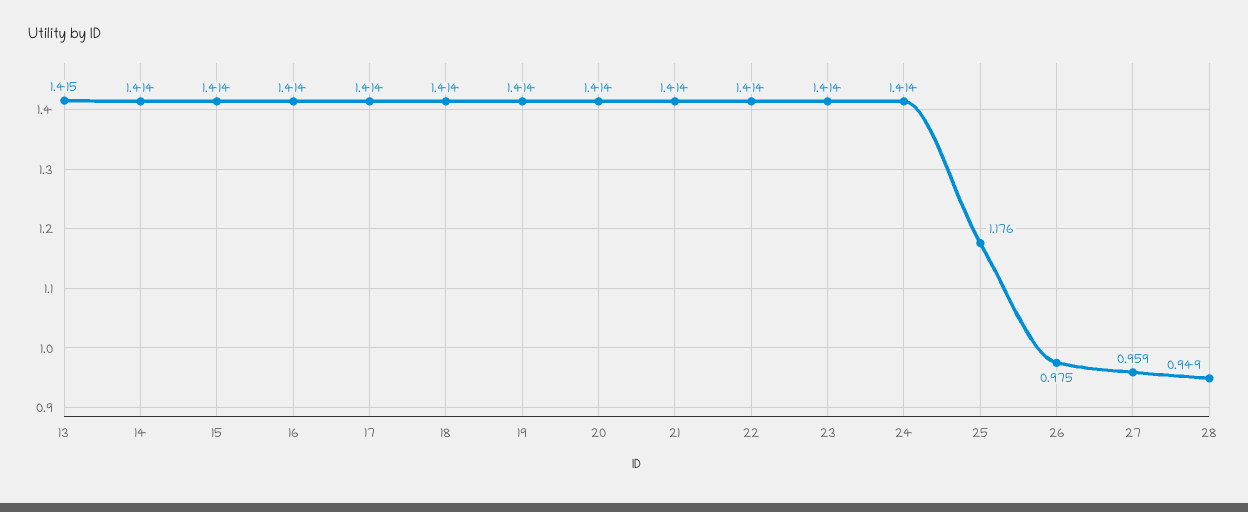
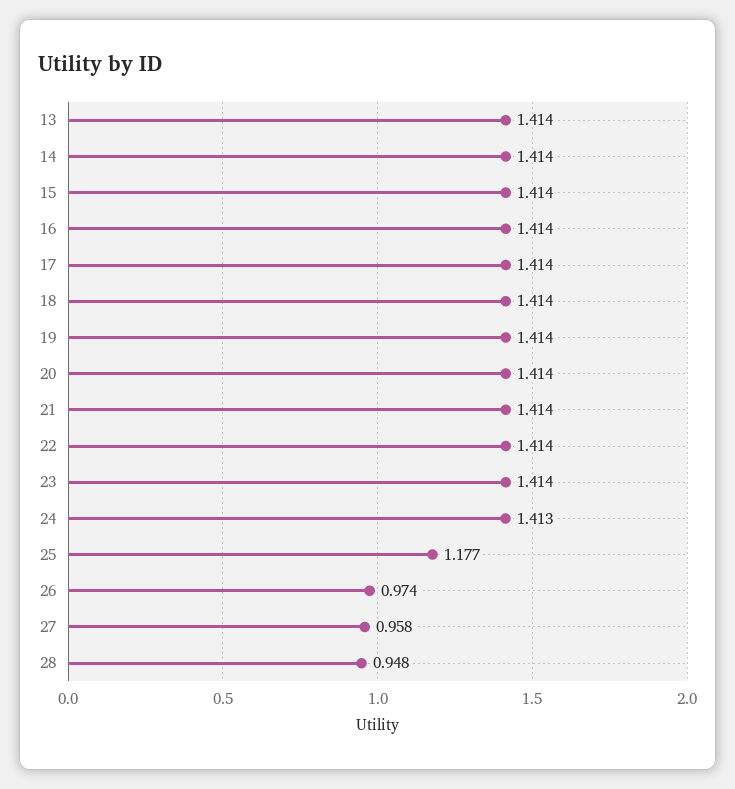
  {
-   "13": 1.415,
+   "13": 1.414,
    "14": 1.414,
    "15": 1.414,
    "16": 1.414,
    "17": 1.414,
    "18": 1.414,
    "19": 1.414,
    "20": 1.414,
    "21": 1.414,
    "22": 1.414,
    "23": 1.414,
-   "24": 1.414,
+   "24": 1.413,
-   "25": 1.176,
+   "25": 1.177,
-   "26": 0.975,
+   "26": 0.974,
-   "27": 0.959,
+   "27": 0.958,
-   "28": 0.949
+   "28": 0.948
  }

